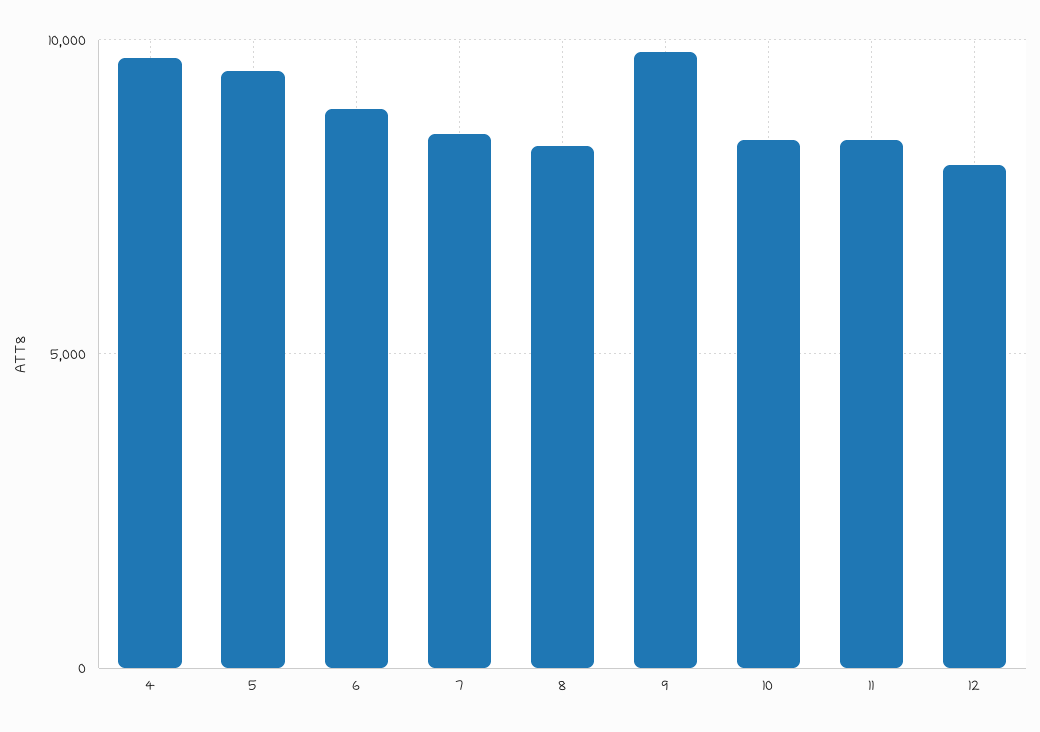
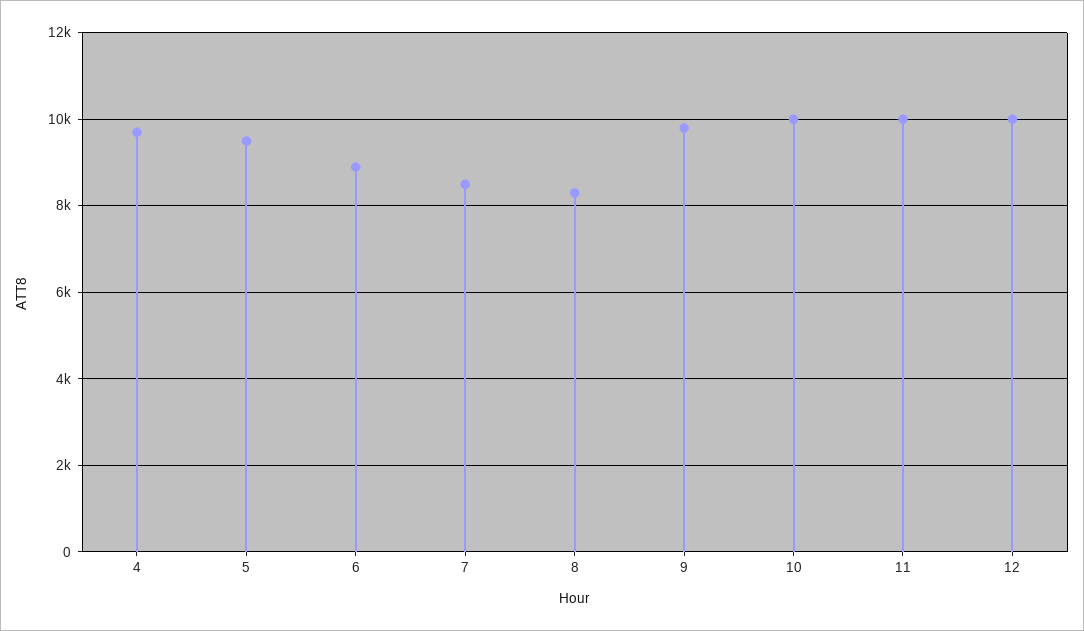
  {
    "4": 9800,
    "5": 9600,
    "6": 9000,
    "7": 8600,
    "8": 8400,
    "9": 9800,
-   "10": 8500,
+   "10": 10000,
-   "11": 8500,
+   "11": 10000,
-   "12": 8000
+   "12": 10000
  }

